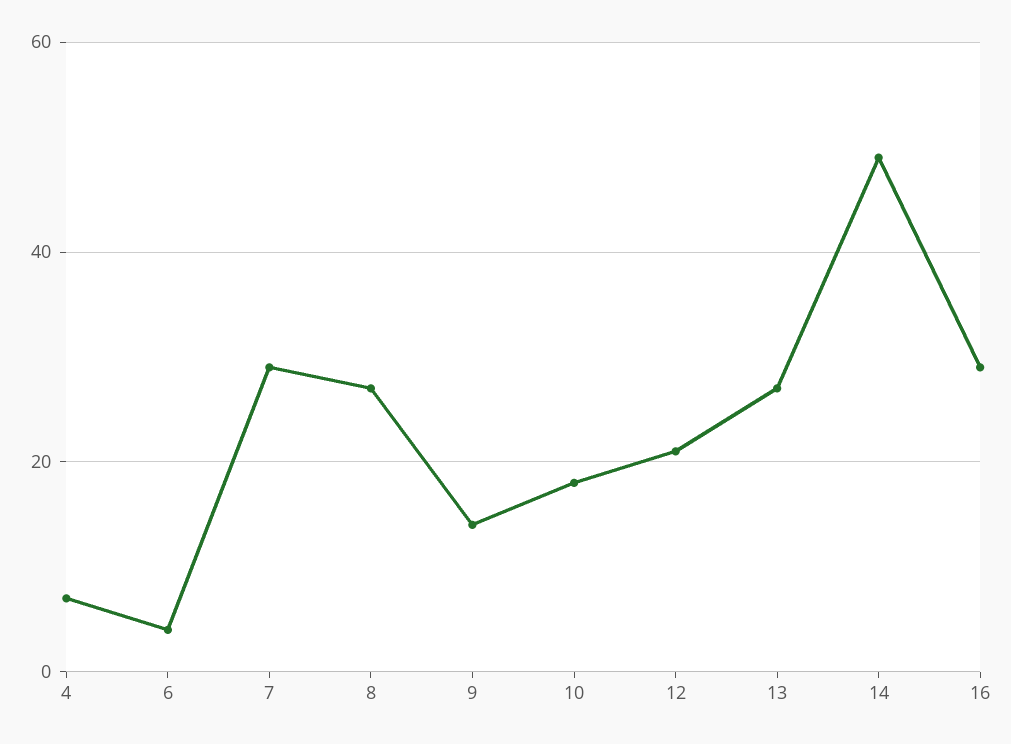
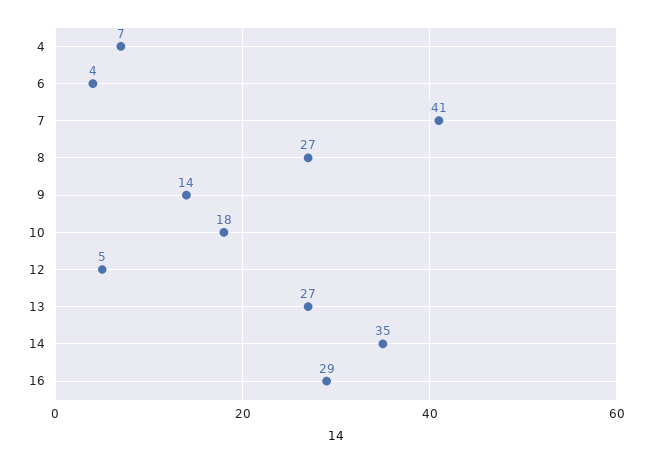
  {
    "4": 7,
    "6": 4,
-   "7": 30,
+   "7": 41,
    "8": 27,
    "9": 14,
    "10": 18,
-   "12": 20,
+   "12": 5,
    "13": 27,
-   "14": 50,
+   "14": 35,
    "16": 29
  }

